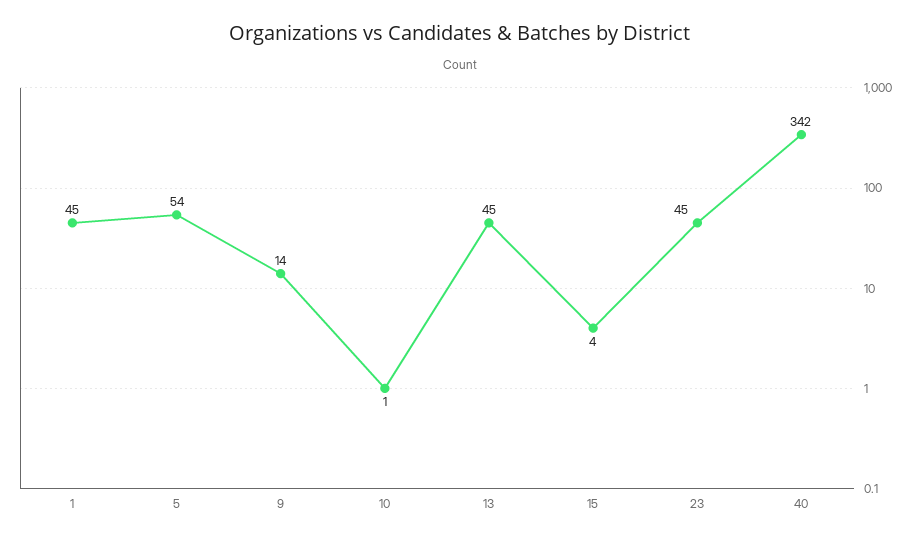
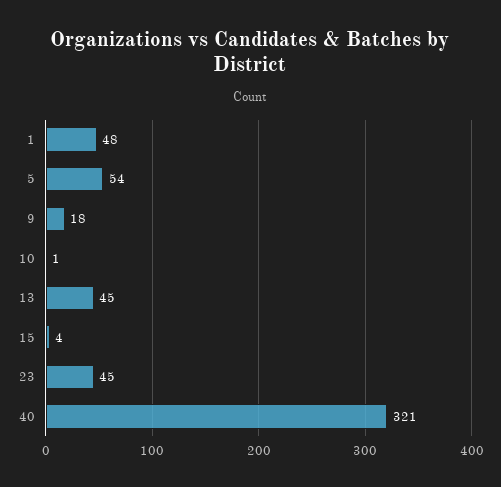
  {
-   "1": 45,
+   "1": 48,
    "5": 54,
-   "9": 14,
+   "9": 18,
    "10": 1,
    "13": 45,
    "15": 4,
    "23": 45,
-   "40": 342
+   "40": 321
  }

